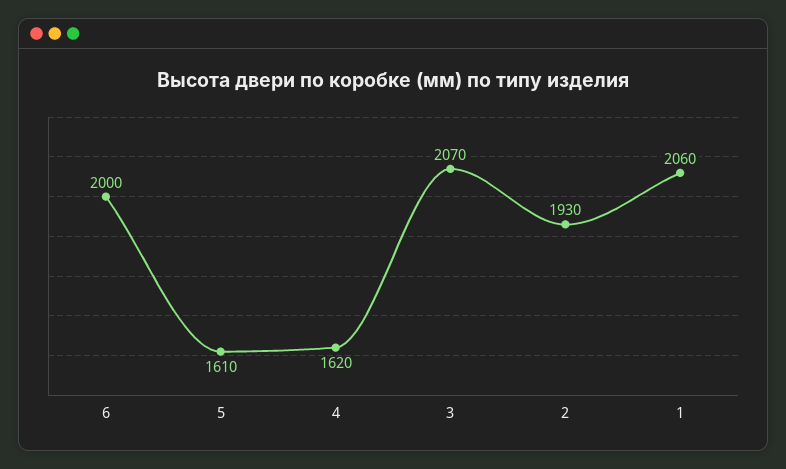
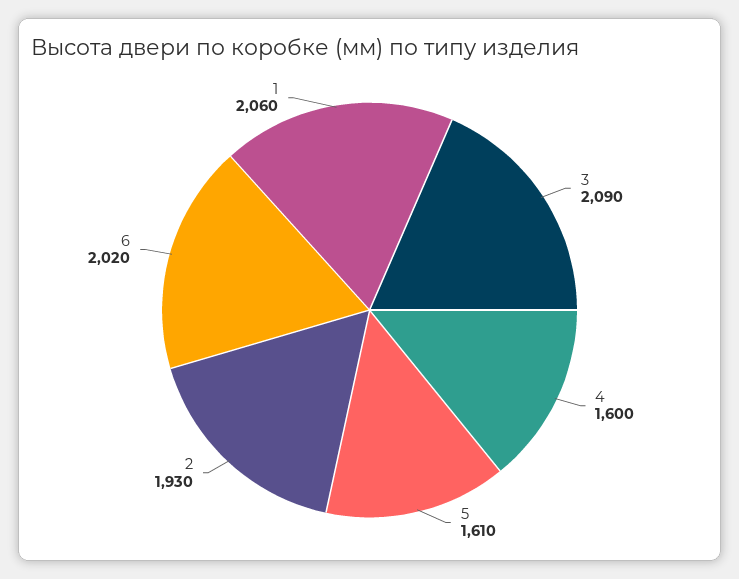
  {
-   "6": 2000,
+   "6": 2020,
    "5": 1610,
-   "4": 1620,
+   "4": 1600,
-   "3": 2070,
+   "3": 2090,
    "2": 1930,
    "1": 2060
  }

